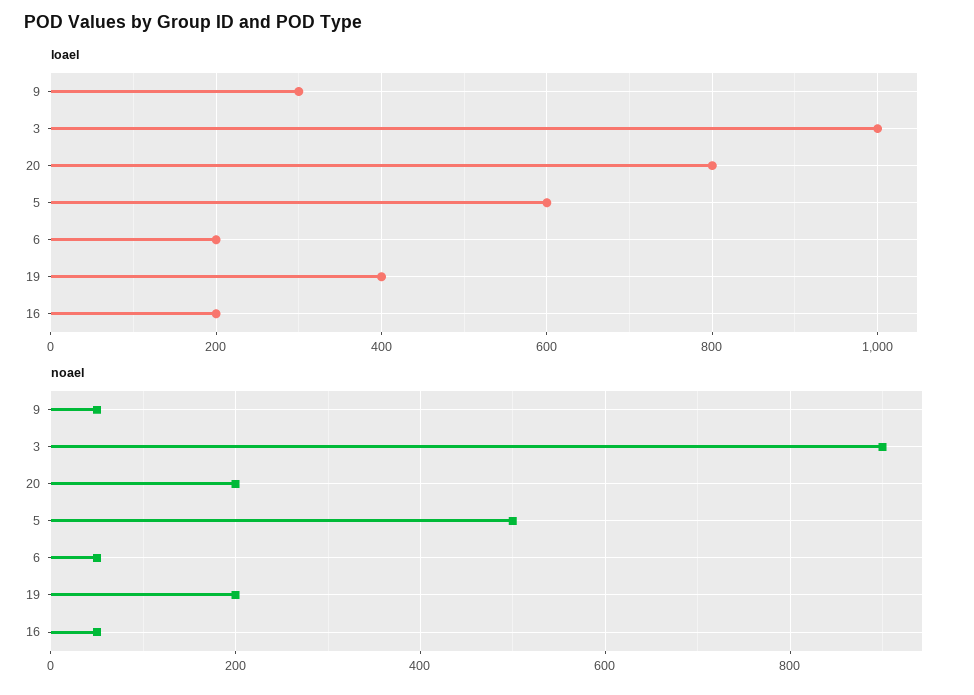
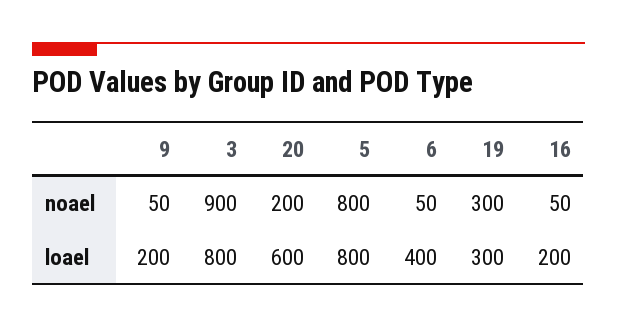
  {
    "loael": {
-     "9": 300,
+     "9": 200,
-     "3": 1000,
+     "3": 800,
-     "20": 800,
+     "20": 600,
-     "5": 600,
+     "5": 800,
-     "6": 200,
+     "6": 400,
-     "19": 400,
+     "19": 300,
      "16": 200
    },
    "noael": {
      "9": 50,
      "3": 900,
      "20": 200,
-     "5": 500,
+     "5": 800,
      "6": 50,
-     "19": 200,
+     "19": 300,
      "16": 50
    }
  }

